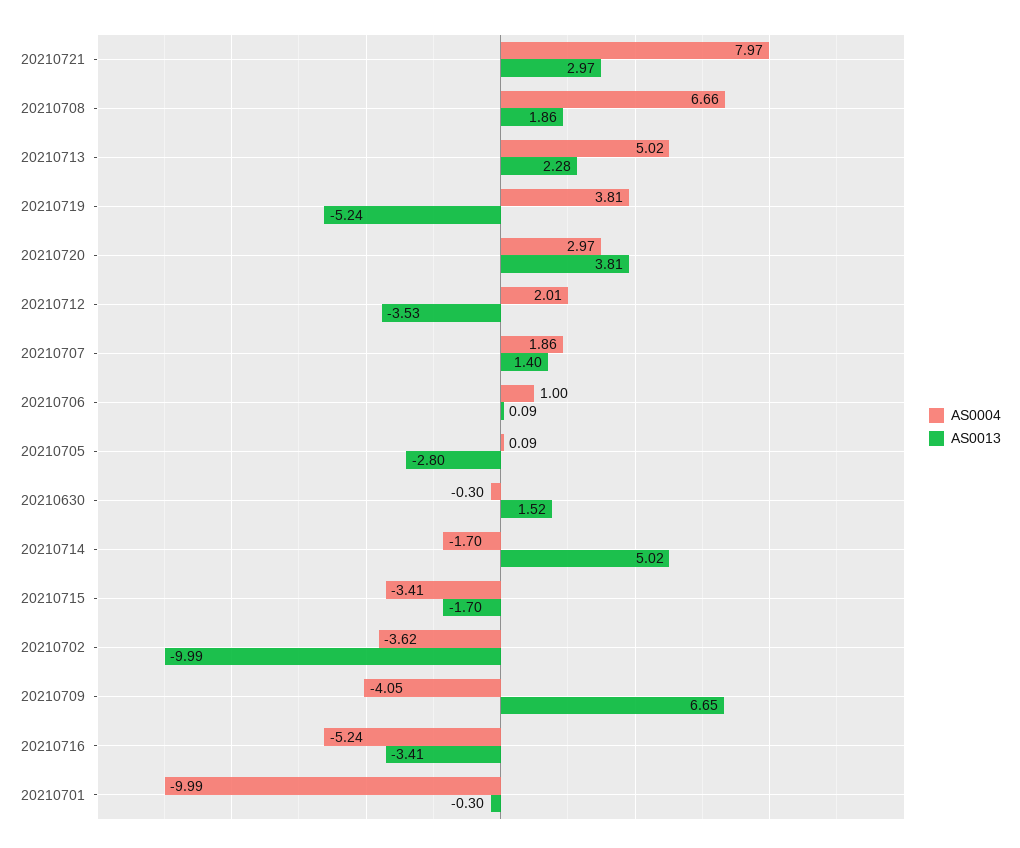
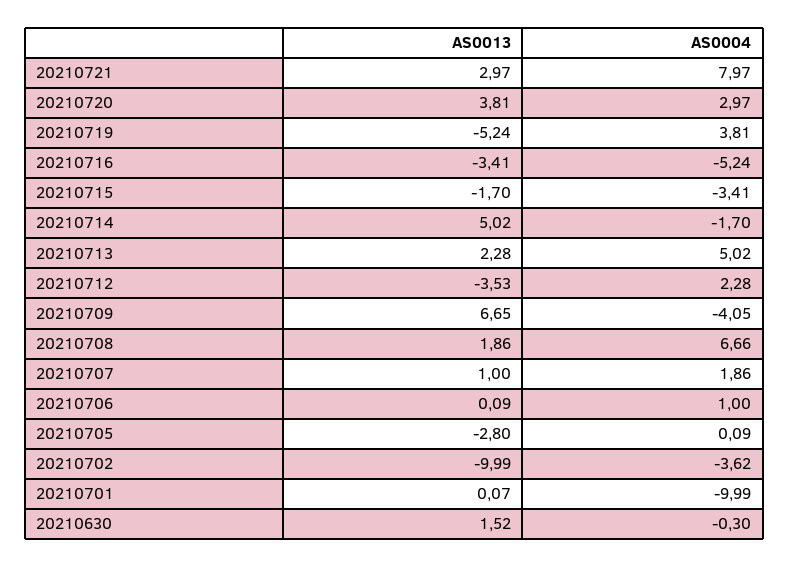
  {
    "AS0004": {
      "20210721": 7.97,
      "20210708": 6.66,
      "20210713": 5.02,
      "20210719": 3.81,
      "20210720": 2.97,
-     "20210712": 2.01,
+     "20210712": 2.28,
      "20210707": 1.86,
      "20210706": 1,
      "20210705": 0.09,
      "20210630": -0.3,
      "20210714": -1.7,
      "20210715": -3.41,
      "20210702": -3.62,
      "20210709": -4.05,
      "20210716": -5.24,
      "20210701": -9.99
    },
    "AS0013": {
      "20210721": 2.97,
      "20210708": 1.86,
      "20210713": 2.28,
      "20210719": -5.24,
      "20210720": 3.81,
      "20210712": -3.53,
-     "20210707": 1.4,
+     "20210707": 1,
      "20210706": 0.09,
      "20210705": -2.8,
      "20210630": 1.52,
      "20210714": 5.02,
      "20210715": -1.7,
      "20210702": -9.99,
      "20210709": 6.65,
      "20210716": -3.41,
-     "20210701": -0.3
+     "20210701": 0.07
    }
  }

